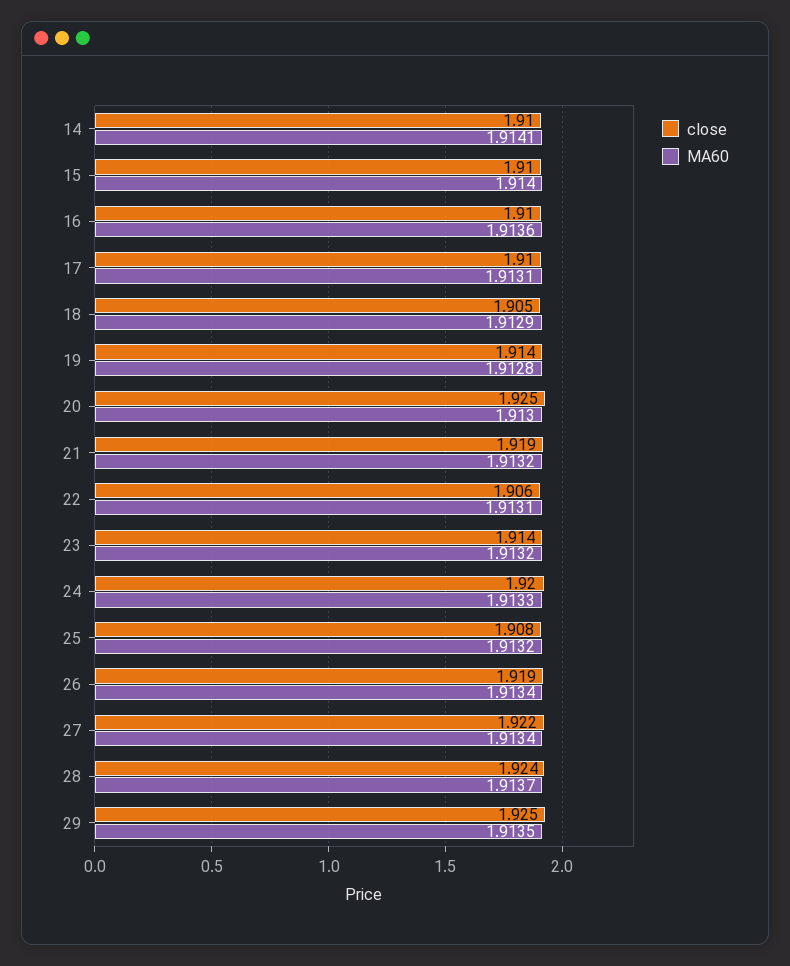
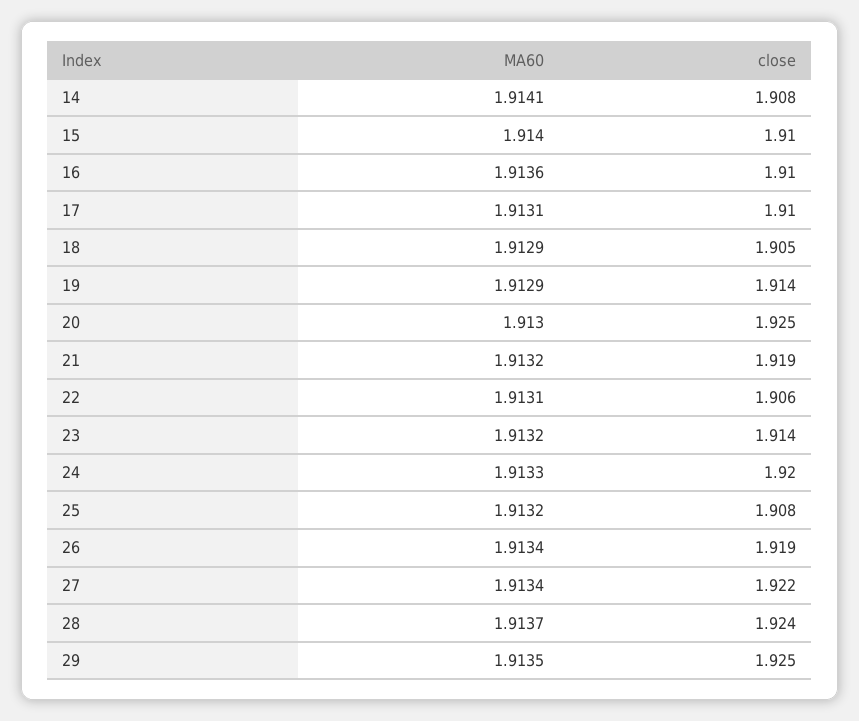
  {
    "close": {
-     "14": 1.91,
+     "14": 1.908,
      "15": 1.91,
      "16": 1.91,
      "17": 1.91,
      "18": 1.905,
      "19": 1.914,
      "20": 1.925,
      "21": 1.919,
      "22": 1.906,
      "23": 1.914,
      "24": 1.92,
      "25": 1.908,
      "26": 1.919,
      "27": 1.922,
      "28": 1.924,
      "29": 1.925
    },
    "MA60": {
      "14": 1.9141,
      "15": 1.914,
      "16": 1.9136,
      "17": 1.9131,
      "18": 1.9129,
-     "19": 1.9128,
+     "19": 1.9129,
      "20": 1.913,
      "21": 1.9132,
      "22": 1.9131,
      "23": 1.9132,
      "24": 1.9133,
      "25": 1.9132,
      "26": 1.9134,
      "27": 1.9134,
      "28": 1.9137,
      "29": 1.9135
    }
  }

